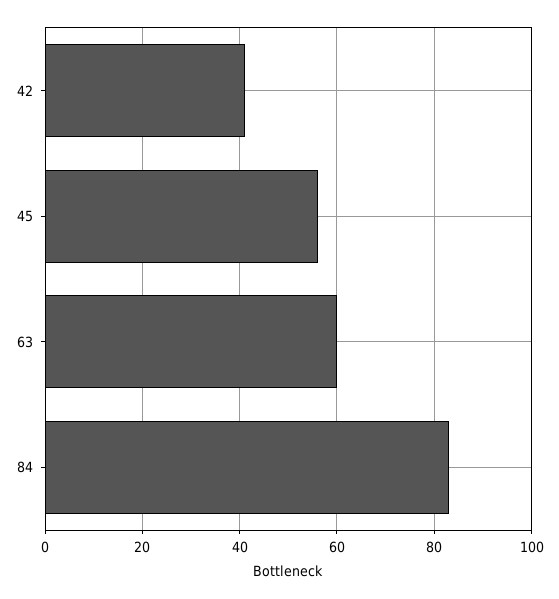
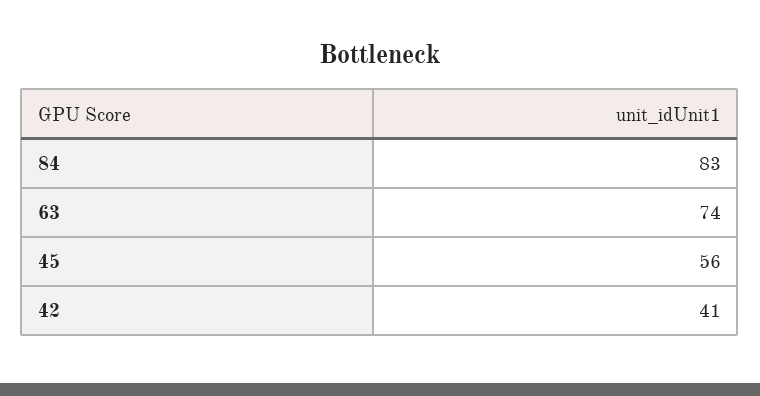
  {
    "42": 41,
    "45": 56,
-   "63": 60,
+   "63": 74,
    "84": 83
  }

